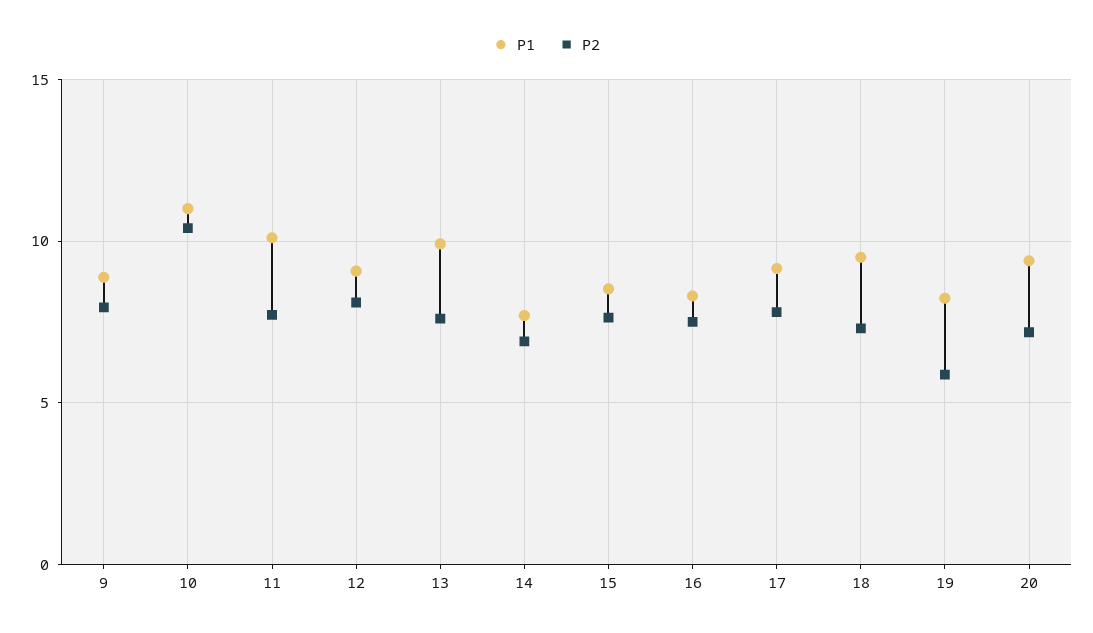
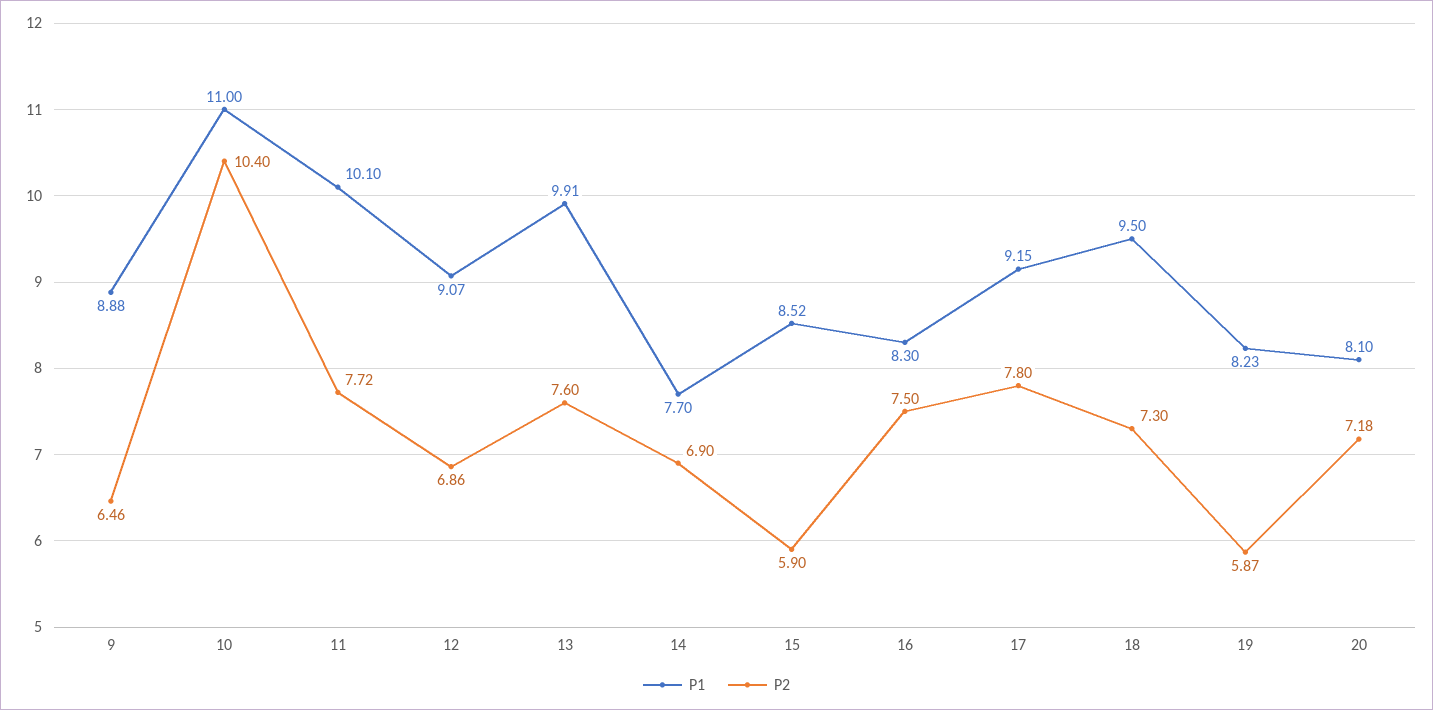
  {
    "P1": {
      "9": 8.88,
      "10": 11,
      "11": 10.1,
      "12": 9.07,
      "13": 9.91,
      "14": 7.7,
      "15": 8.52,
      "16": 8.3,
      "17": 9.15,
      "18": 9.5,
      "19": 8.23,
-     "20": 9.5
+     "20": 8.1
    },
    "P2": {
-     "9": 8,
+     "9": 6.46,
      "10": 10.4,
      "11": 7.72,
-     "12": 8,
+     "12": 6.86,
      "13": 7.6,
      "14": 6.9,
-     "15": 7.5,
+     "15": 5.9,
      "16": 7.5,
      "17": 7.8,
      "18": 7.3,
      "19": 5.87,
      "20": 7.18
    }
  }

